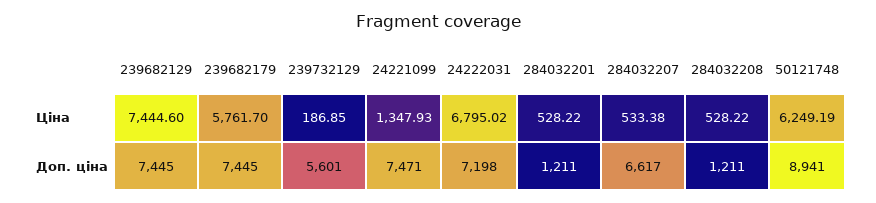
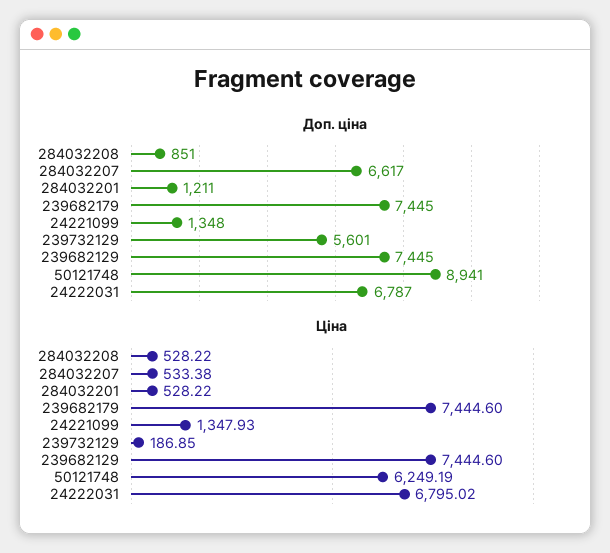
  {
    "Ціна": {
      "239682129": 7444.6,
-     "239682179": 5761.7,
+     "239682179": 7444.6,
      "239732129": 186.85,
      "24221099": 1347.93,
      "24222031": 6795.02,
      "284032201": 528.22,
      "284032207": 533.38,
      "284032208": 528.22,
      "50121748": 6249.19
    },
    "Доп. ціна": {
      "239682129": 7445,
      "239682179": 7445,
      "239732129": 5601,
-     "24221099": 7471,
+     "24221099": 1348,
-     "24222031": 7198,
+     "24222031": 6787,
      "284032201": 1211,
      "284032207": 6617,
-     "284032208": 1211,
+     "284032208": 851,
      "50121748": 8941
    }
  }

